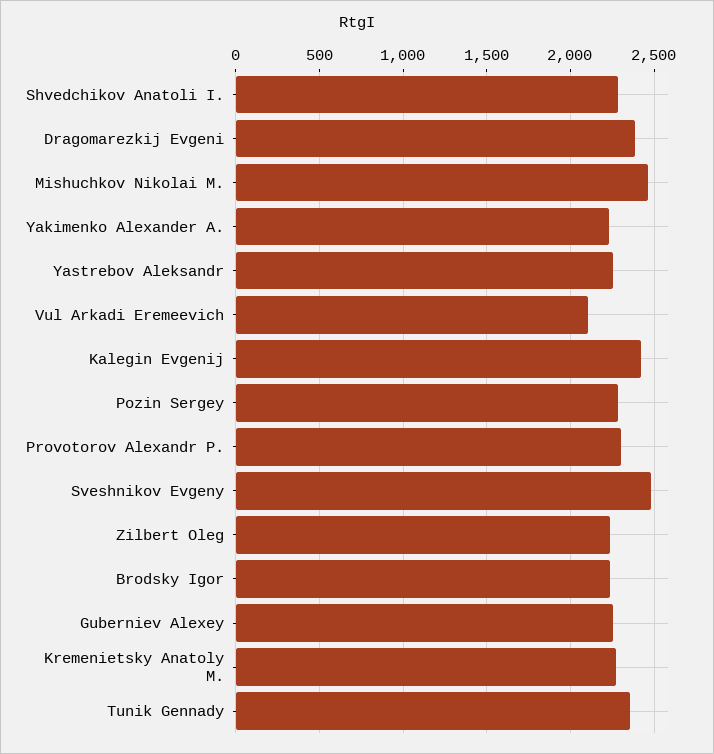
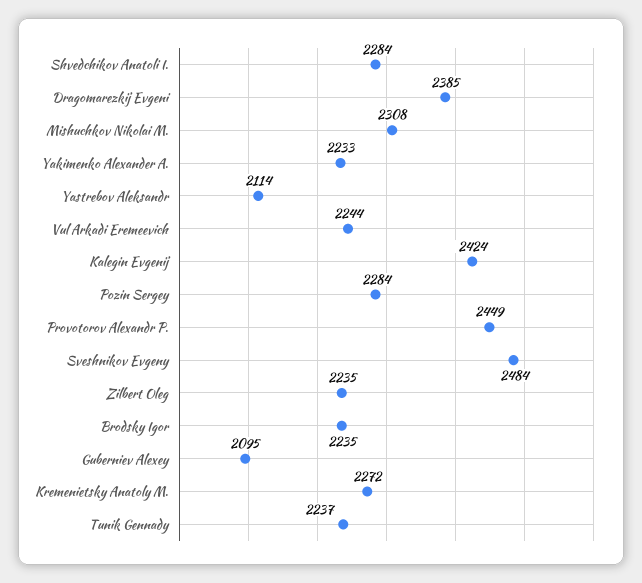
  {
    "Shvedchikov Anatoli I.": 2284,
    "Dragomarezkij Evgeni": 2385,
-   "Mishuchkov Nikolai M.": 2450,
+   "Mishuchkov Nikolai M.": 2308,
    "Yakimenko Alexander A.": 2233,
-   "Yastrebov Aleksandr": 2250,
+   "Yastrebov Aleksandr": 2114,
-   "Vul Arkadi Eremeevich": 2100,
+   "Vul Arkadi Eremeevich": 2244,
    "Kalegin Evgenij": 2424,
    "Pozin Sergey": 2284,
-   "Provotorov Alexandr P.": 2300,
+   "Provotorov Alexandr P.": 2449,
    "Sveshnikov Evgeny": 2484,
    "Zilbert Oleg": 2235,
    "Brodsky Igor": 2235,
-   "Guberniev Alexey": 2250,
+   "Guberniev Alexey": 2095,
    "Kremenietsky Anatoly M.": 2272,
-   "Tunik Gennady": 2350
+   "Tunik Gennady": 2237
  }

